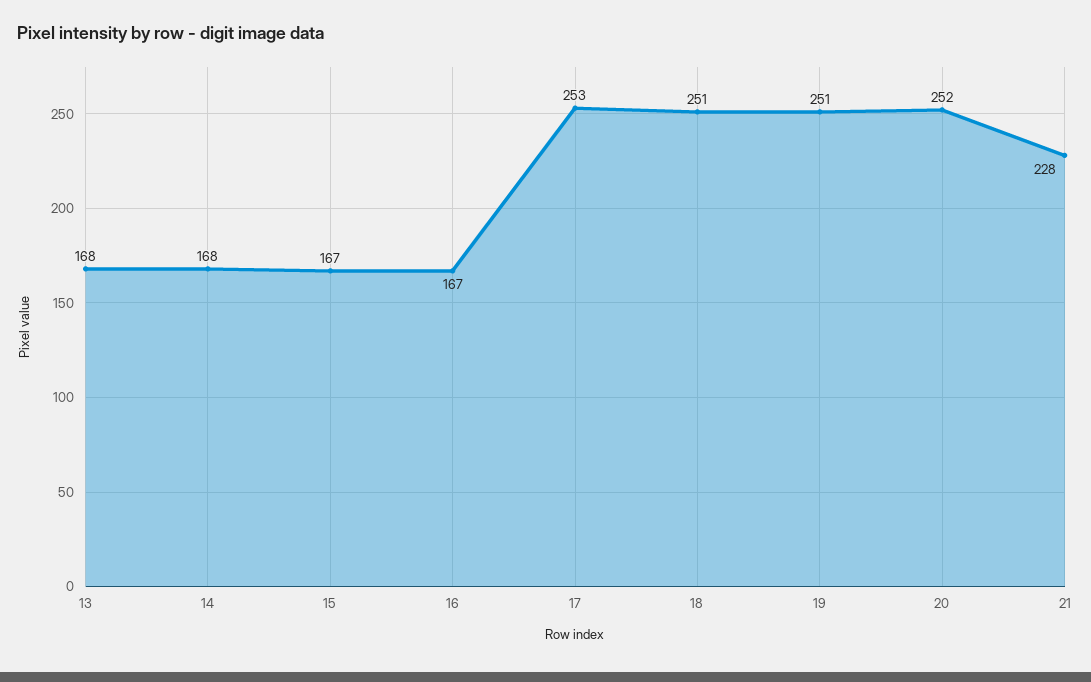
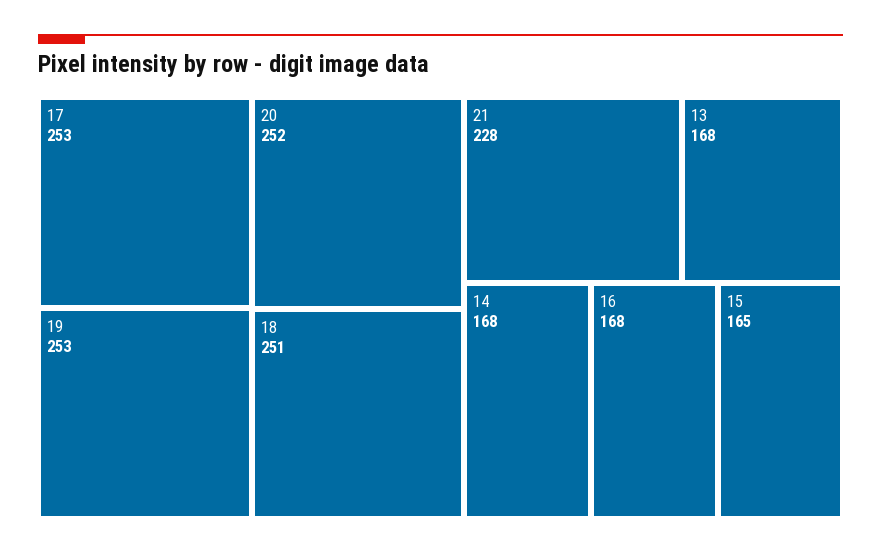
  {
    "13": 168,
    "14": 168,
-   "15": 167,
+   "15": 165,
-   "16": 167,
+   "16": 168,
    "17": 253,
    "18": 251,
-   "19": 251,
+   "19": 253,
    "20": 252,
    "21": 228
  }

